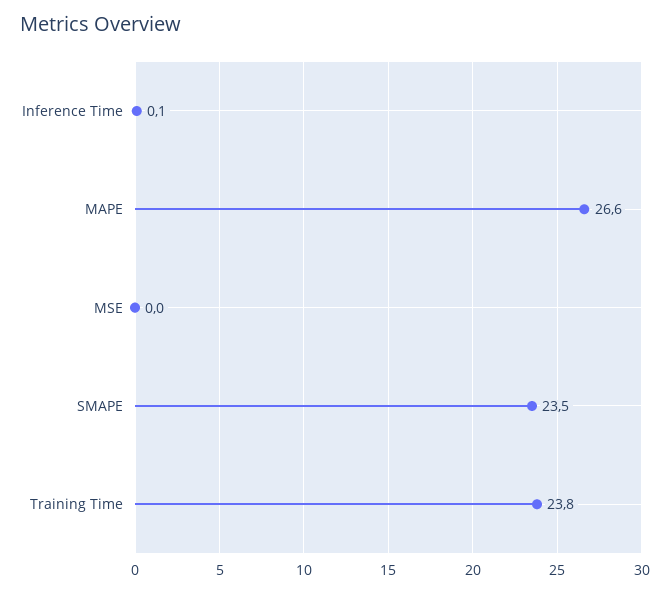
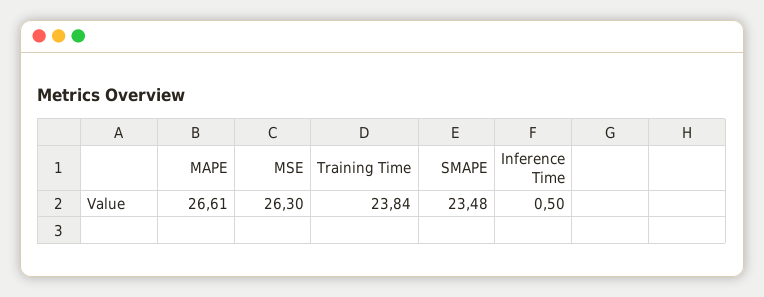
  {
-   "Inference Time": 0.1,
+   "Inference Time": 0.5,
    "MAPE": 26.61,
-   "MSE": 0,
+   "MSE": 26.3,
    "SMAPE": 23.48,
    "Training Time": 23.84
  }

